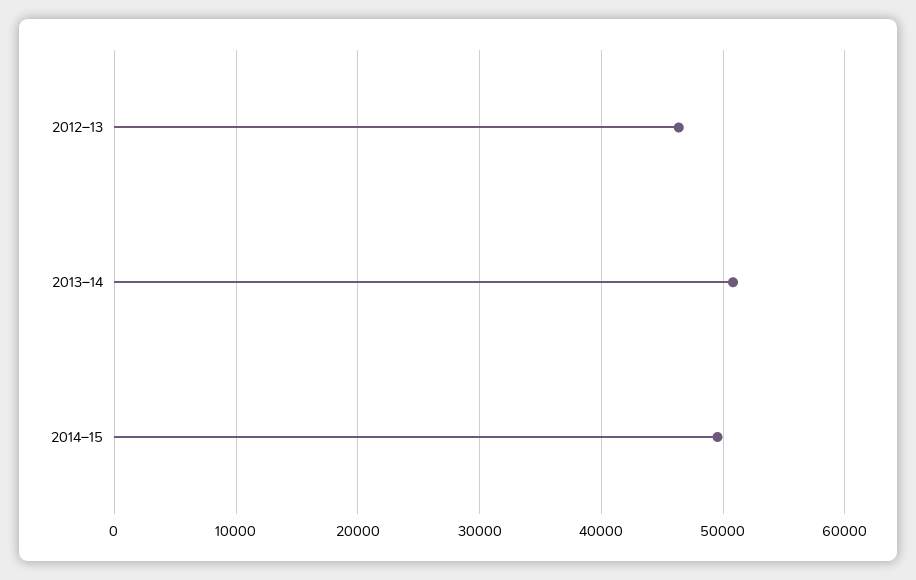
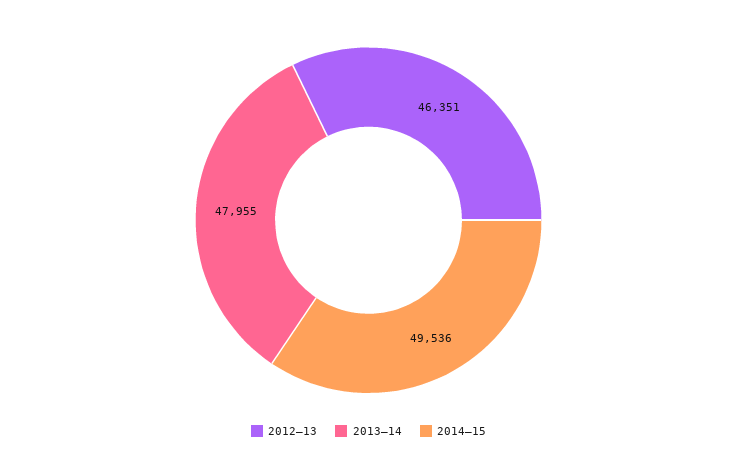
  {
    "2012–13": 46351,
-   "2013–14": 51000,
+   "2013–14": 47955,
    "2014–15": 49536
  }

